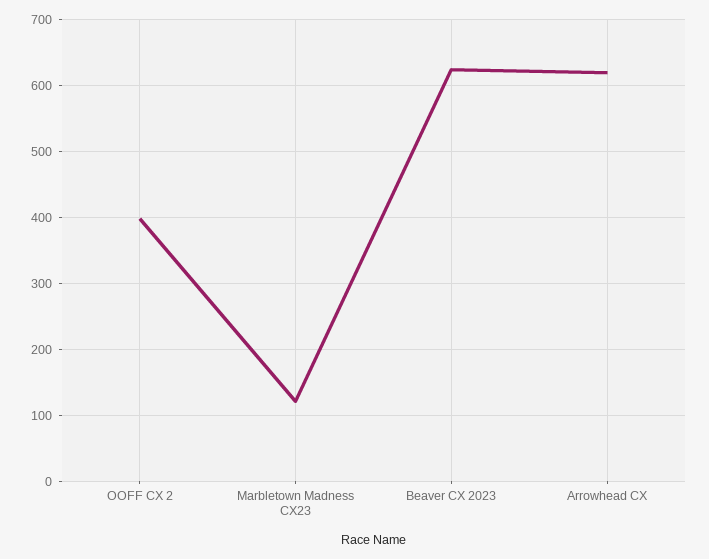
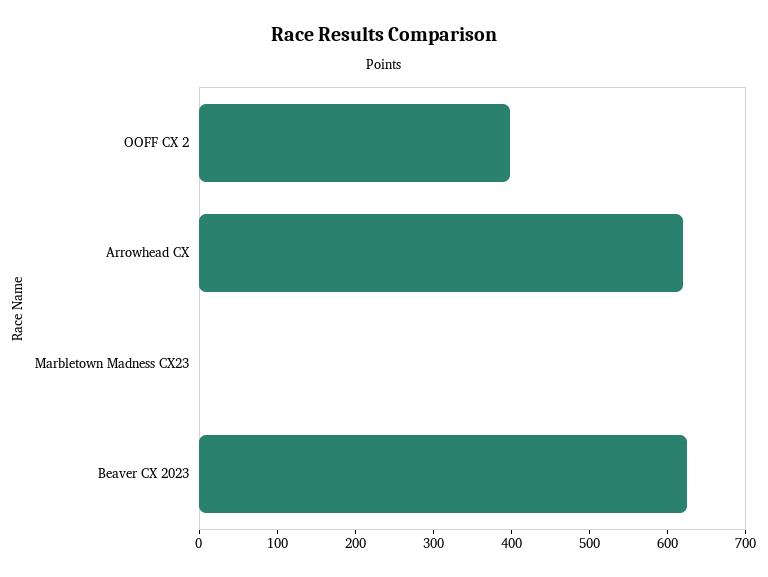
  {
    "OOFF CX 2": 400,
-   "Marbletown Madness CX23": 120,
+   "Marbletown Madness CX23": 0,
    "Beaver CX 2023": 620,
    "Arrowhead CX": 620
  }

